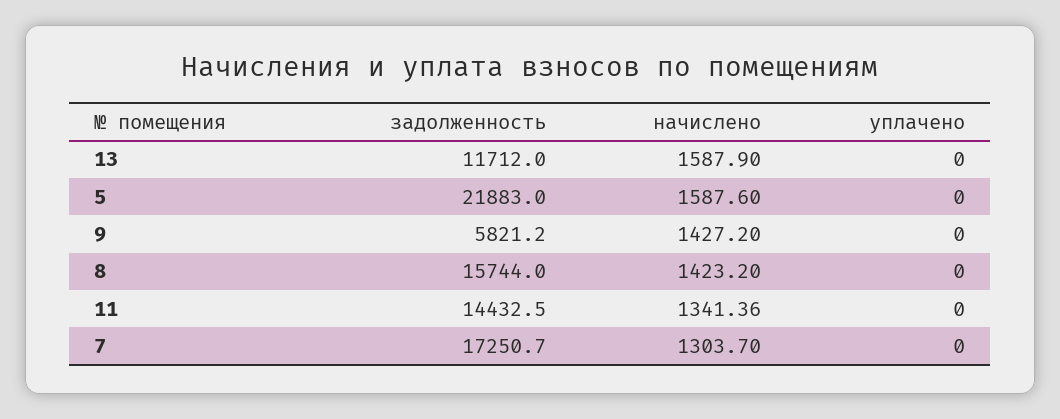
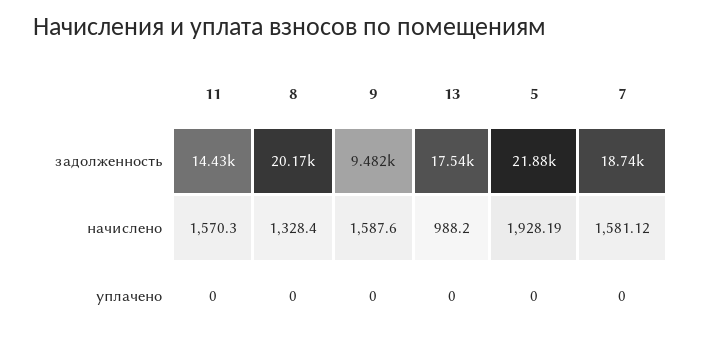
  {
    "задолженность": {
-     "13": 11712,
+     "13": 17540,
      "5": 21883,
-     "9": 5821.2,
+     "9": 9482,
-     "8": 15744,
+     "8": 20170,
      "11": 14432.5,
-     "7": 17250.7
+     "7": 18740
    },
    "начислено": {
-     "13": 1587.9,
+     "13": 988.2,
-     "5": 1587.6,
+     "5": 1928.19,
-     "9": 1427.2,
+     "9": 1587.6,
-     "8": 1423.2,
+     "8": 1328.4,
-     "11": 1341.36,
+     "11": 1570.3,
-     "7": 1303.7
+     "7": 1581.12
    },
    "уплачено": {
      "13": 0,
      "5": 0,
      "9": 0,
      "8": 0,
      "11": 0,
      "7": 0
    }
  }

